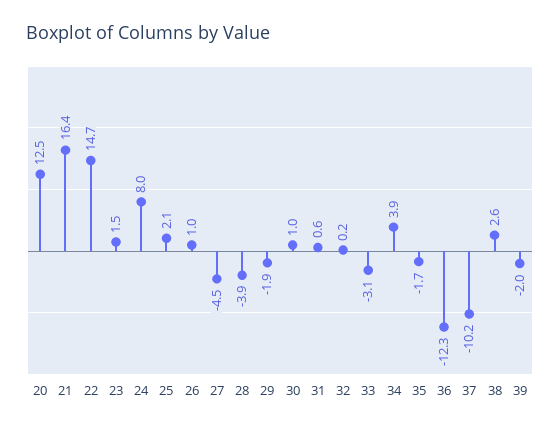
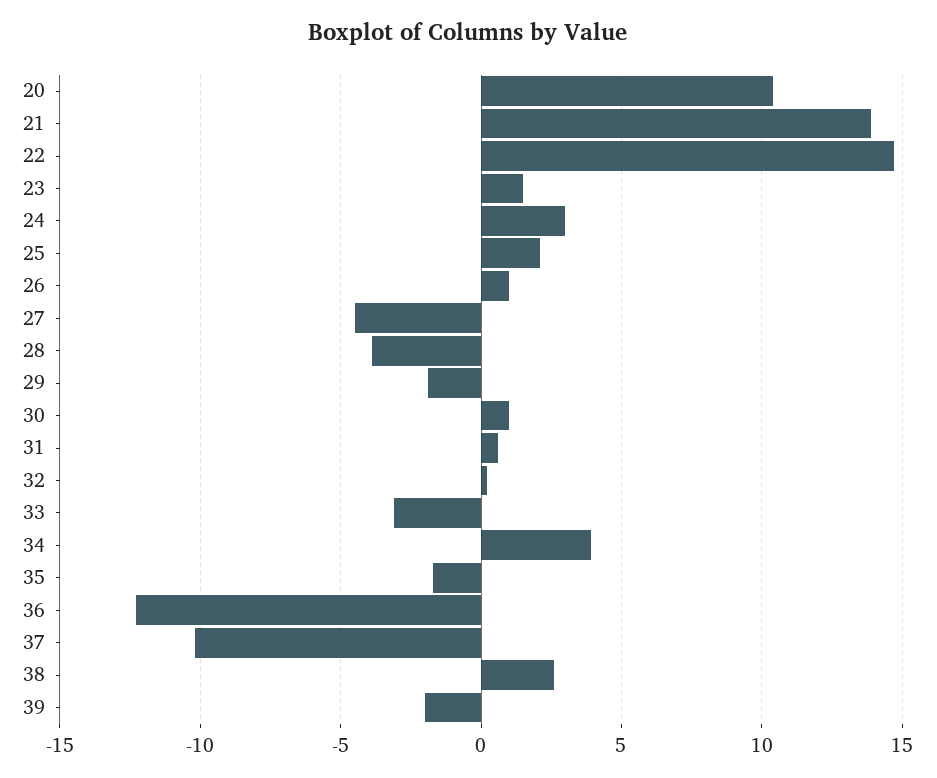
  {
-   "20": 12.5,
+   "20": 10.5,
-   "21": 16.4,
+   "21": 14,
    "22": 14.7,
    "23": 1.5,
-   "24": 8,
+   "24": 3,
    "25": 2.1,
    "26": 1,
    "27": -4.5,
    "28": -3.9,
    "29": -1.9,
    "30": 1,
    "31": 0.6,
    "32": 0.2,
    "33": -3.1,
    "34": 3.9,
    "35": -1.7,
    "36": -12.3,
    "37": -10.2,
    "38": 2.6,
    "39": -2
  }

